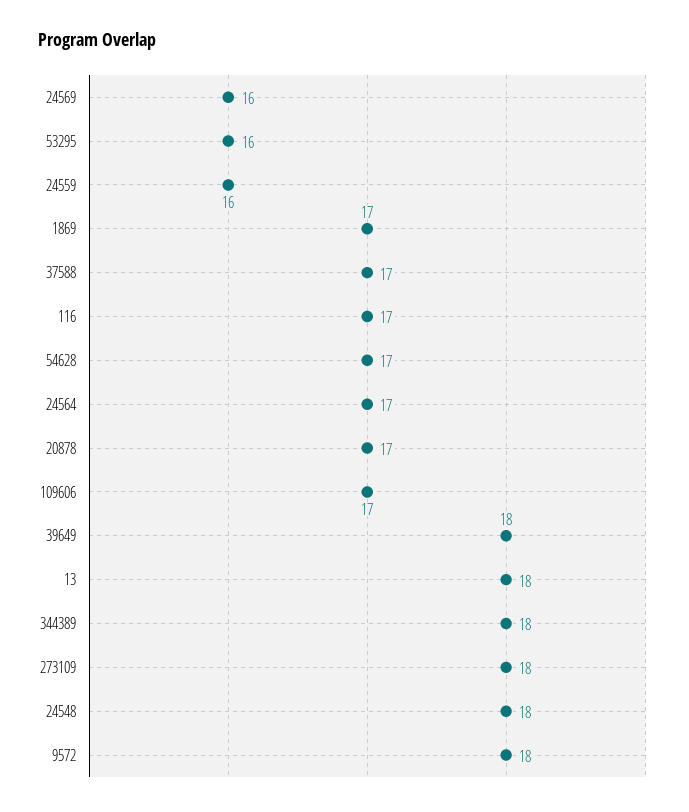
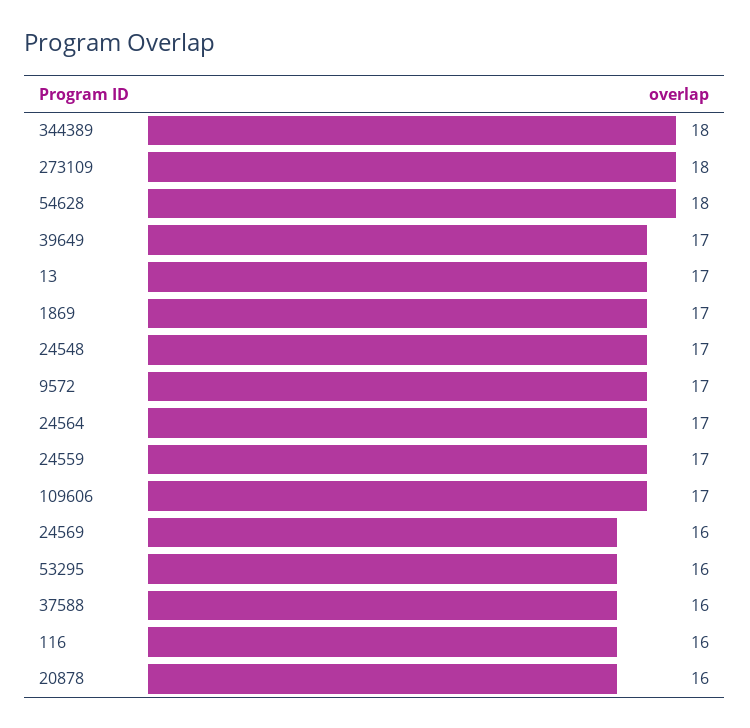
  {
    "24569": 16,
    "53295": 16,
-   "24559": 16,
+   "24559": 17,
    "1869": 17,
-   "37588": 17,
+   "37588": 16,
-   "116": 17,
+   "116": 16,
-   "54628": 17,
+   "54628": 18,
    "24564": 17,
-   "20878": 17,
+   "20878": 16,
    "109606": 17,
-   "39649": 18,
+   "39649": 17,
-   "13": 18,
+   "13": 17,
    "344389": 18,
    "273109": 18,
-   "24548": 18,
+   "24548": 17,
-   "9572": 18
+   "9572": 17
  }

